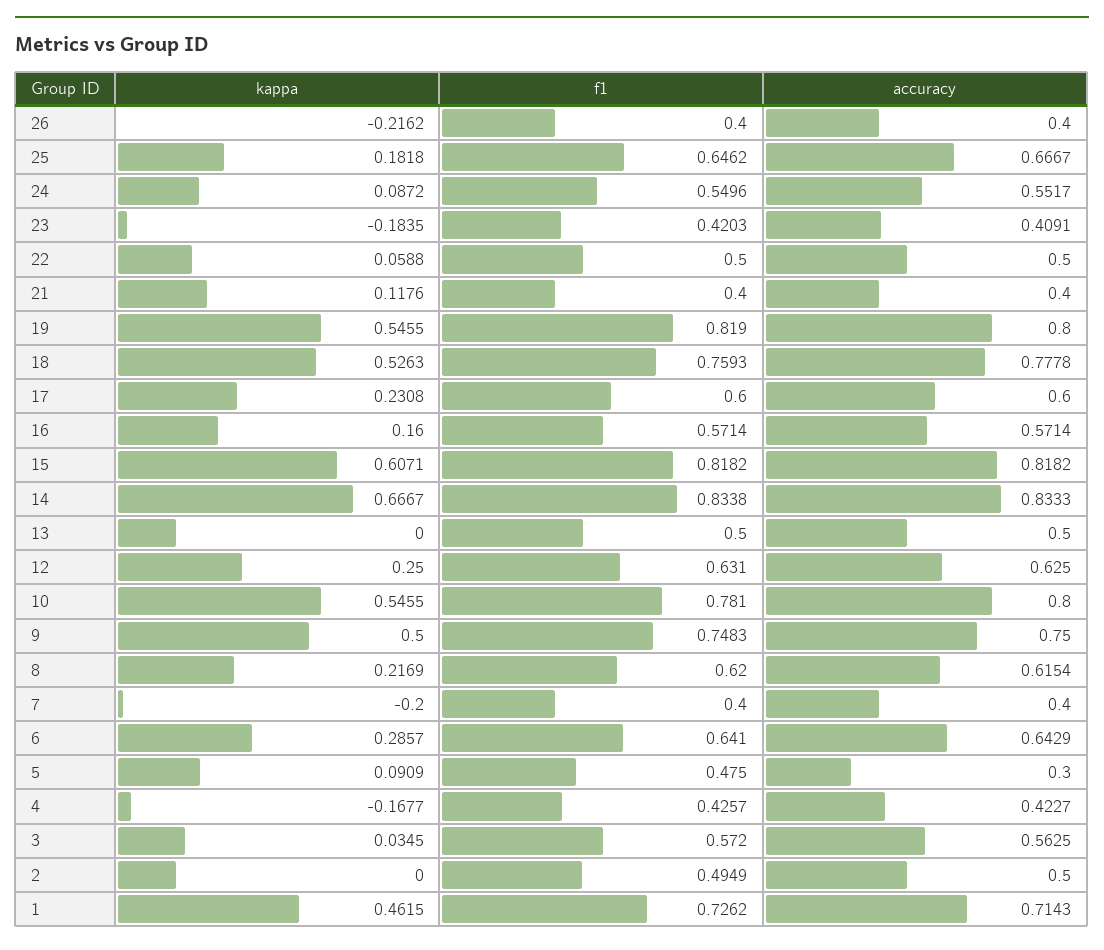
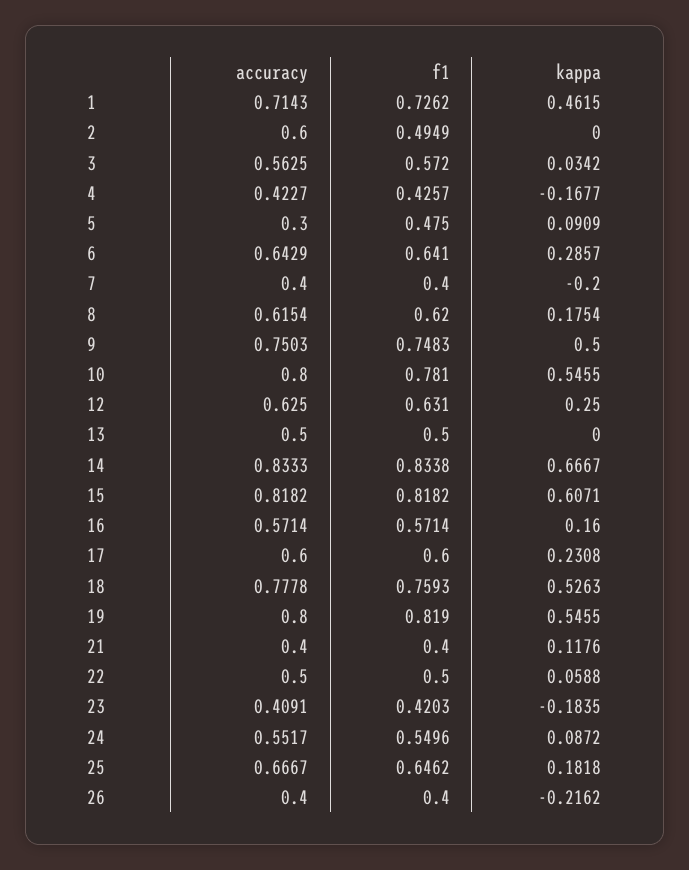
  {
    "kappa": {
      "26": -0.2162,
      "25": 0.1818,
      "24": 0.0872,
      "23": -0.1835,
      "22": 0.0588,
      "21": 0.1176,
      "19": 0.5455,
      "18": 0.5263,
      "17": 0.2308,
      "16": 0.16,
      "15": 0.6071,
      "14": 0.6667,
      "13": 0,
      "12": 0.25,
      "10": 0.5455,
      "9": 0.5,
-     "8": 0.2169,
+     "8": 0.1754,
      "7": -0.2,
      "6": 0.2857,
      "5": 0.0909,
      "4": -0.1677,
-     "3": 0.0345,
+     "3": 0.0342,
      "2": 0,
      "1": 0.4615
    },
    "f1": {
      "26": 0.4,
      "25": 0.6462,
      "24": 0.5496,
      "23": 0.4203,
      "22": 0.5,
      "21": 0.4,
      "19": 0.819,
      "18": 0.7593,
      "17": 0.6,
      "16": 0.5714,
      "15": 0.8182,
      "14": 0.8338,
      "13": 0.5,
      "12": 0.631,
      "10": 0.781,
      "9": 0.7483,
      "8": 0.62,
      "7": 0.4,
      "6": 0.641,
      "5": 0.475,
      "4": 0.4257,
      "3": 0.572,
      "2": 0.4949,
      "1": 0.7262
    },
    "accuracy": {
      "26": 0.4,
      "25": 0.6667,
      "24": 0.5517,
      "23": 0.4091,
      "22": 0.5,
      "21": 0.4,
      "19": 0.8,
      "18": 0.7778,
      "17": 0.6,
      "16": 0.5714,
      "15": 0.8182,
      "14": 0.8333,
      "13": 0.5,
      "12": 0.625,
      "10": 0.8,
-     "9": 0.75,
+     "9": 0.7503,
      "8": 0.6154,
      "7": 0.4,
      "6": 0.6429,
      "5": 0.3,
      "4": 0.4227,
      "3": 0.5625,
-     "2": 0.5,
+     "2": 0.6,
      "1": 0.7143
    }
  }

